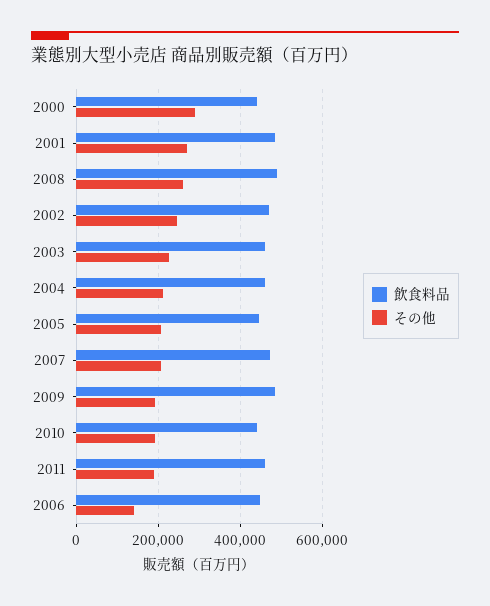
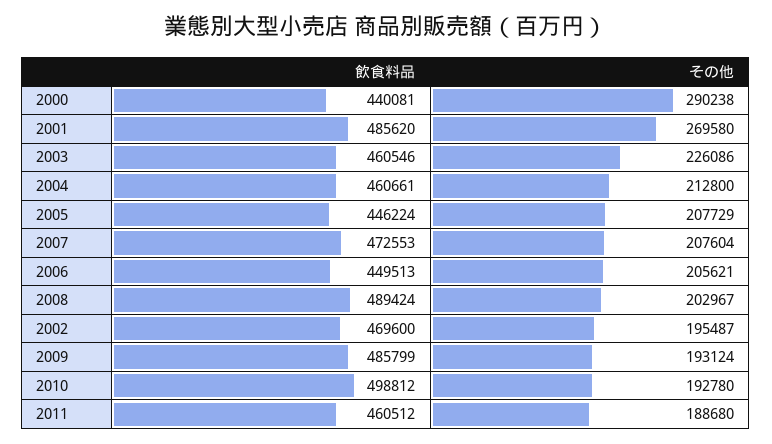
  {
    "飲食料品": {
      "2000": 440081,
      "2001": 485620,
      "2008": 489424,
      "2002": 469600,
      "2003": 460546,
      "2004": 460661,
      "2005": 446224,
      "2007": 472553,
      "2009": 485799,
-     "2010": 440000,
+     "2010": 498812,
      "2011": 460512,
      "2006": 449513
    },
    "その他": {
      "2000": 290238,
      "2001": 269580,
-     "2008": 260000,
+     "2008": 202967,
-     "2002": 240000,
+     "2002": 195487,
      "2003": 226086,
      "2004": 212800,
      "2005": 207729,
      "2007": 207604,
      "2009": 193124,
      "2010": 192780,
      "2011": 188680,
-     "2006": 140000
+     "2006": 205621
    }
  }

